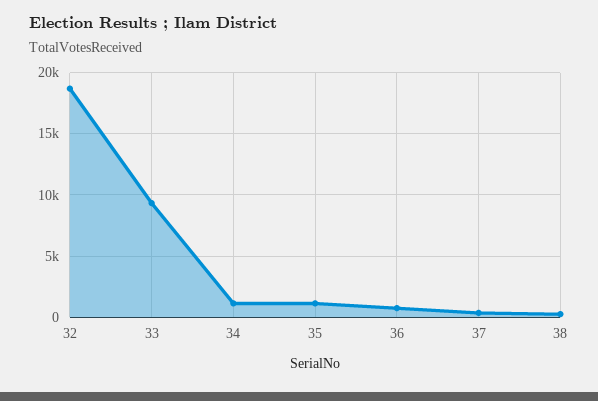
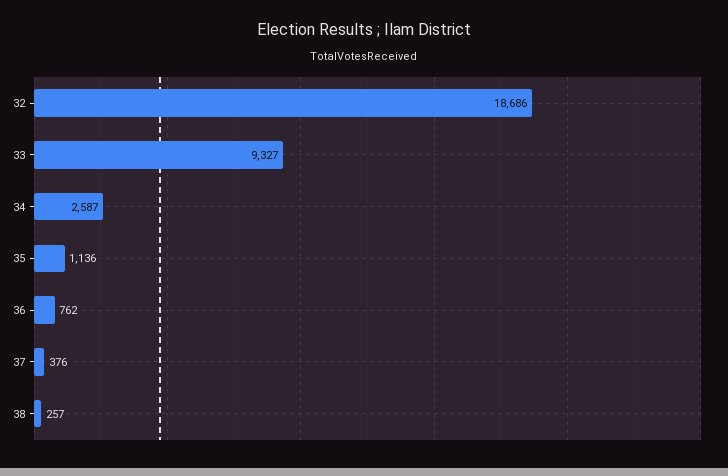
  {
    "32": 18686,
    "33": 9327,
-   "34": 1000,
+   "34": 2587,
    "35": 1136,
    "36": 762,
    "37": 376,
    "38": 257
  }

